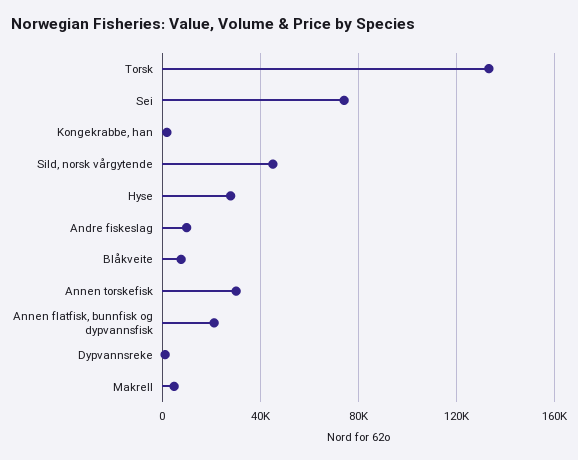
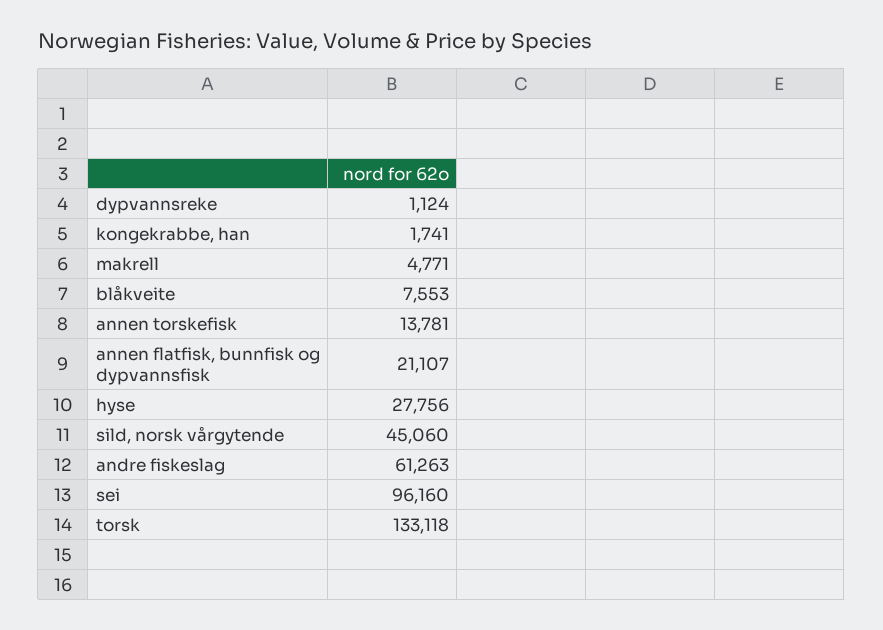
  {
    "Torsk": 133118,
-   "Sei": 75000,
+   "Sei": 96160,
    "Kongekrabbe, han": 1741,
    "Sild, norsk vårgytende": 45060,
    "Hyse": 27756,
-   "Andre fiskeslag": 10000,
+   "Andre fiskeslag": 61263,
    "Blåkveite": 7553,
-   "Annen torskefisk": 30000,
+   "Annen torskefisk": 13781,
    "Annen flatfisk, bunnfisk og dypvannsfisk": 21107,
    "Dypvannsreke": 1124,
    "Makrell": 4771
  }

